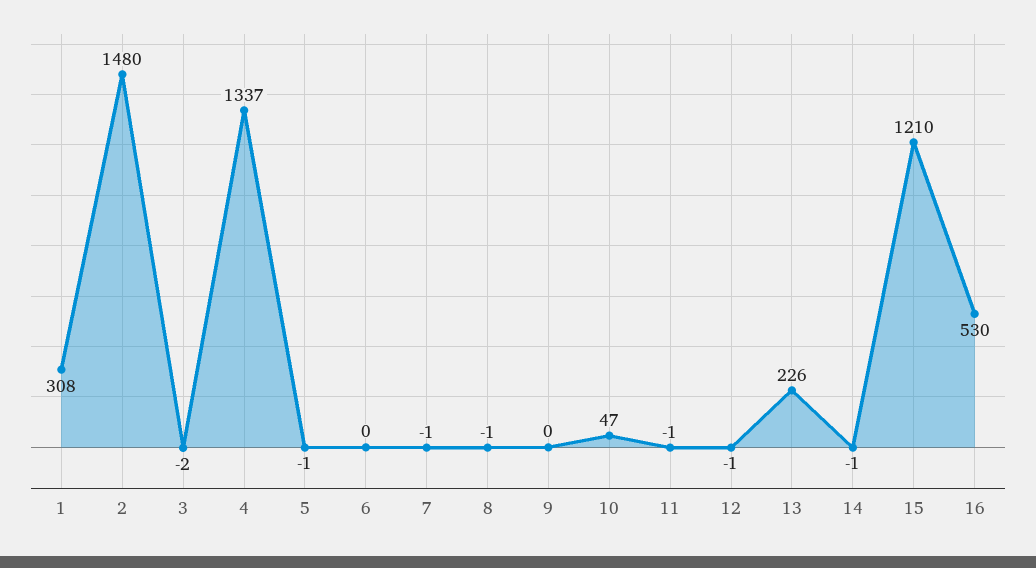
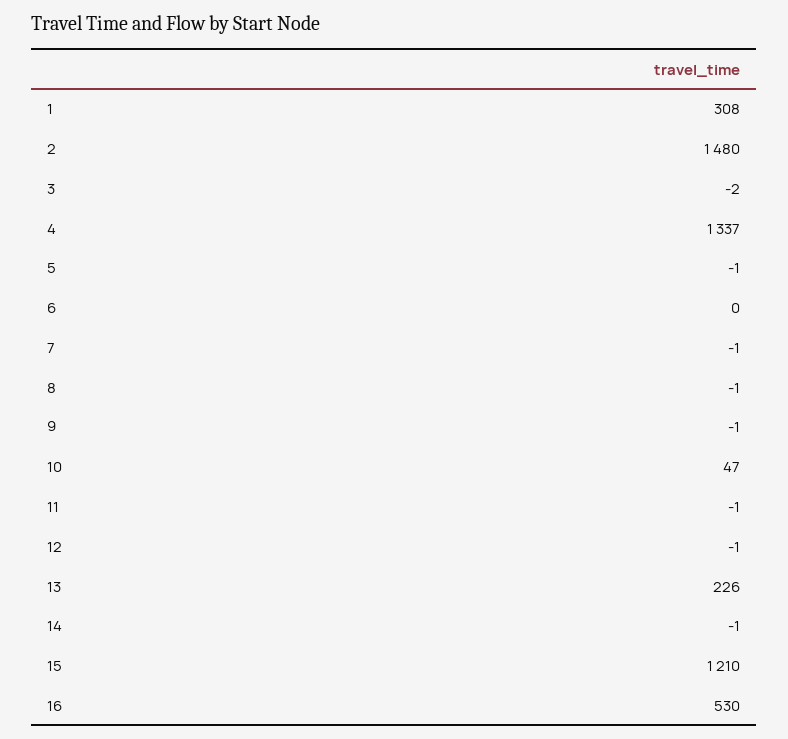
  {
    "1": 308,
    "2": 1480,
    "3": -2,
    "4": 1337,
    "5": -1,
    "6": 0,
    "7": -1,
    "8": -1,
-   "9": 0,
+   "9": -1,
    "10": 47,
    "11": -1,
    "12": -1,
    "13": 226,
    "14": -1,
    "15": 1210,
    "16": 530
  }

